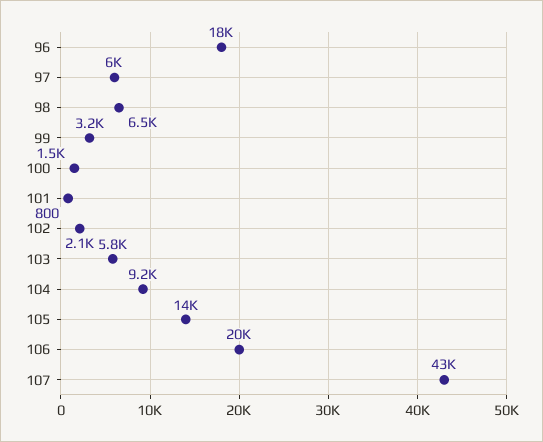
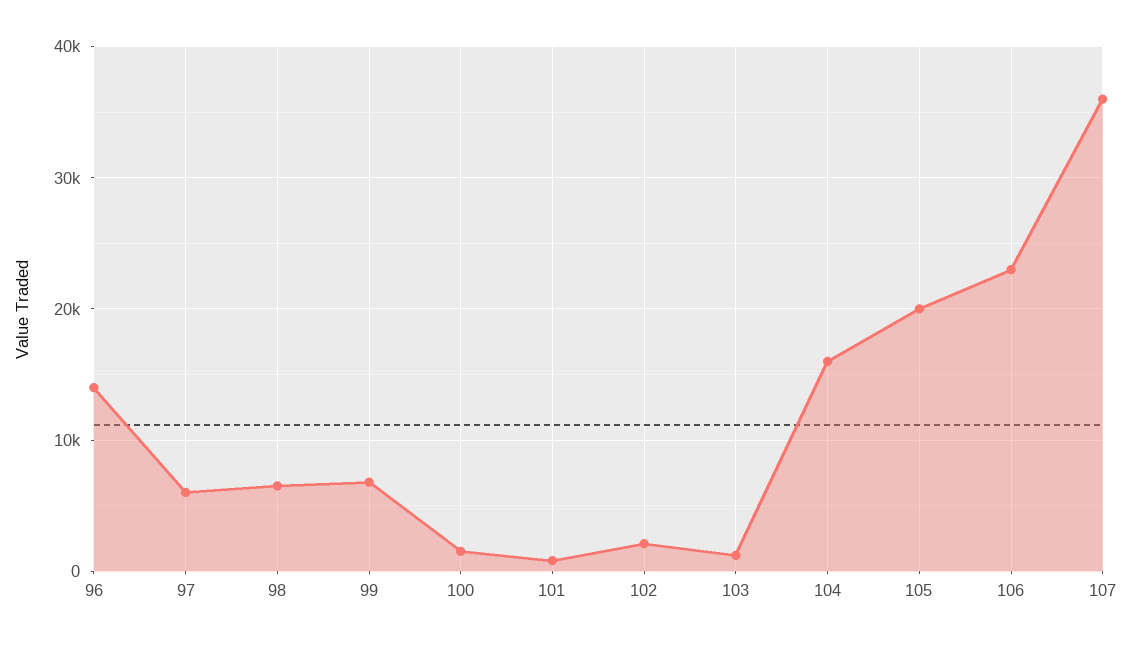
  {
-   "96": 18000,
+   "96": 14000,
    "97": 6000,
    "98": 6500,
-   "99": 3200,
+   "99": 7000,
    "100": 1500,
    "101": 800,
    "102": 2100,
-   "103": 5800,
+   "103": 1000,
-   "104": 9200,
+   "104": 16000,
-   "105": 14000,
+   "105": 20000,
-   "106": 20000,
+   "106": 23000,
-   "107": 43000
+   "107": 36000
  }

